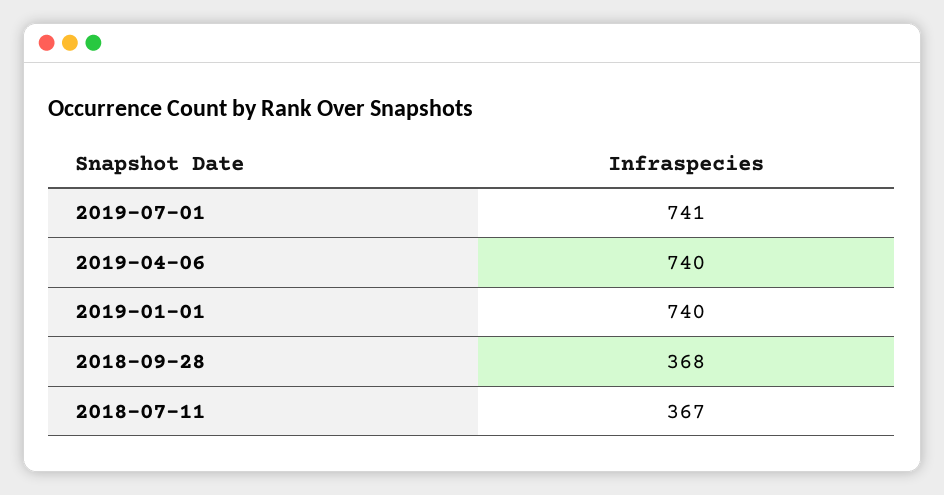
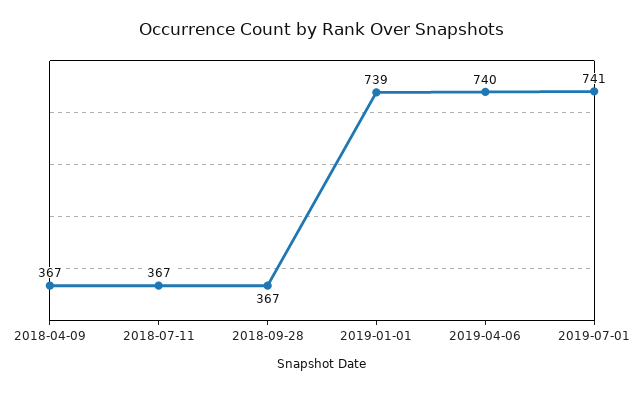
  {
    "2019-07-01": 741,
    "2019-04-06": 740,
-   "2019-01-01": 740,
+   "2019-01-01": 739,
-   "2018-09-28": 368,
+   "2018-09-28": 367,
-   "2018-07-11": 367
+   "2018-07-11": 367,
+   "2018-04-09": 367
  }

